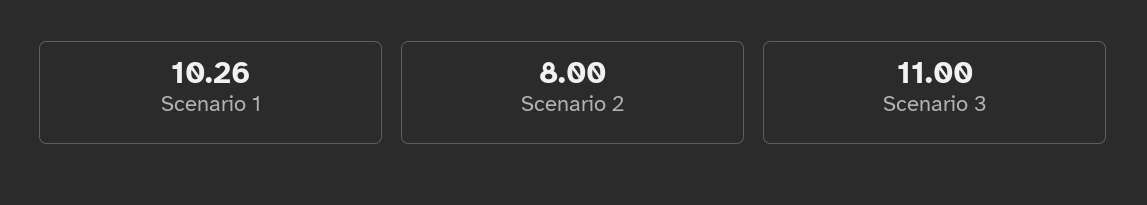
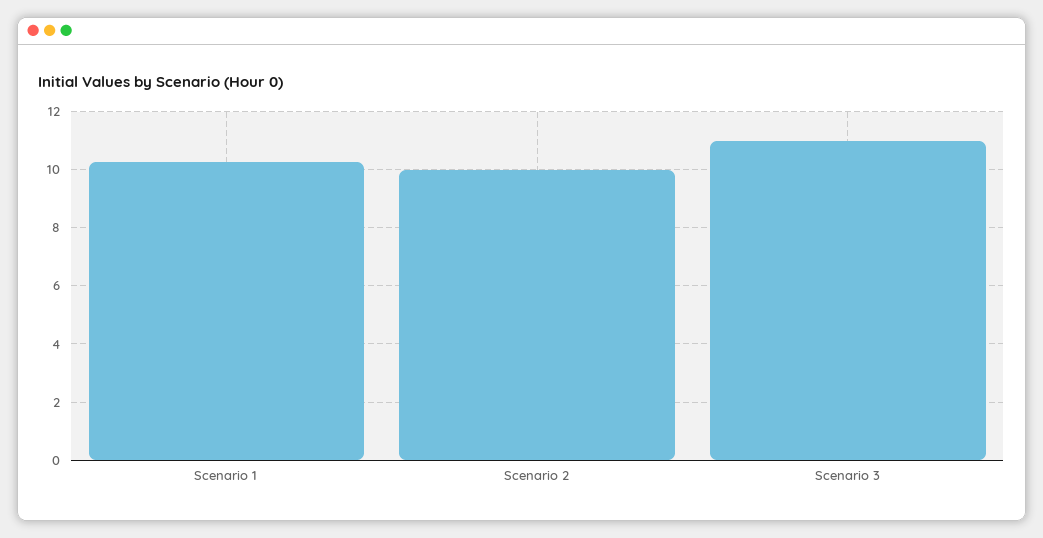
  {
    "Scenario 1": 10.26,
-   "Scenario 2": 8,
+   "Scenario 2": 10,
    "Scenario 3": 11
  }

